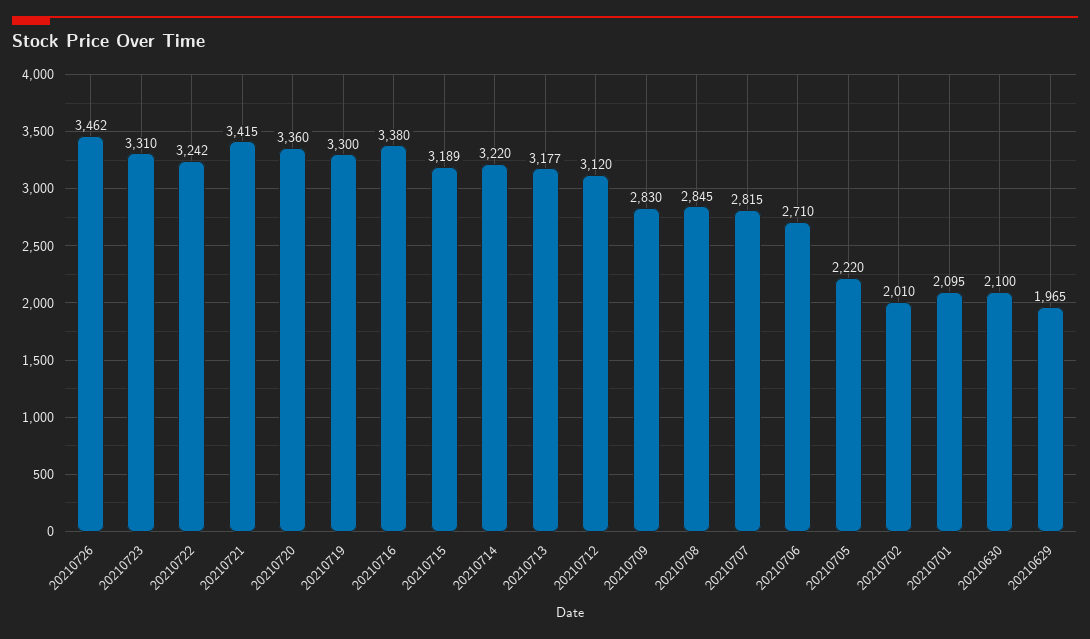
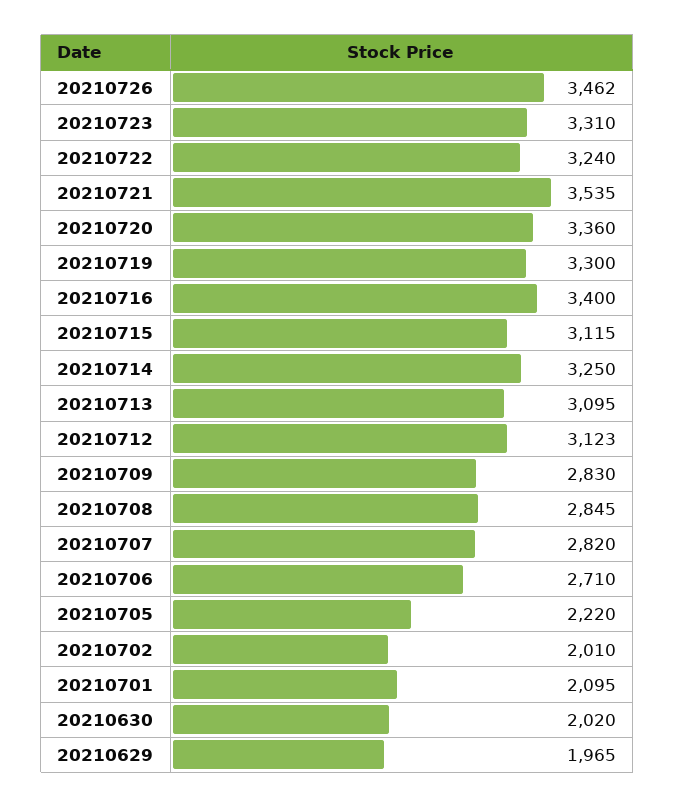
  {
    "20210726": 3462,
    "20210723": 3310,
-   "20210722": 3242,
+   "20210722": 3240,
-   "20210721": 3415,
+   "20210721": 3535,
    "20210720": 3360,
    "20210719": 3300,
-   "20210716": 3380,
+   "20210716": 3400,
-   "20210715": 3189,
+   "20210715": 3115,
-   "20210714": 3220,
+   "20210714": 3250,
-   "20210713": 3177,
+   "20210713": 3095,
-   "20210712": 3120,
+   "20210712": 3123,
    "20210709": 2830,
    "20210708": 2845,
-   "20210707": 2815,
+   "20210707": 2820,
    "20210706": 2710,
    "20210705": 2220,
    "20210702": 2010,
    "20210701": 2095,
-   "20210630": 2100,
+   "20210630": 2020,
    "20210629": 1965
  }

